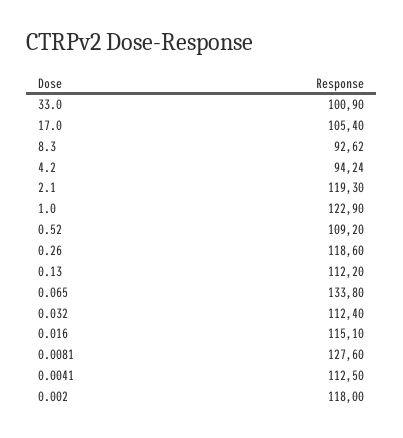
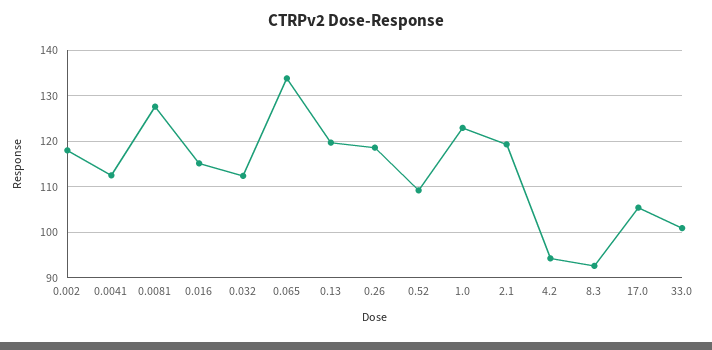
  {
    "33.0": 100.9,
    "17.0": 105.4,
    "8.3": 92.62,
    "4.2": 94.24,
    "2.1": 119.3,
    "1.0": 122.9,
    "0.52": 109.2,
    "0.26": 118.6,
-   "0.13": 112.2,
+   "0.13": 120,
    "0.065": 133.8,
    "0.032": 112.4,
    "0.016": 115.1,
    "0.0081": 127.6,
    "0.0041": 112.5,
    "0.002": 118
  }

